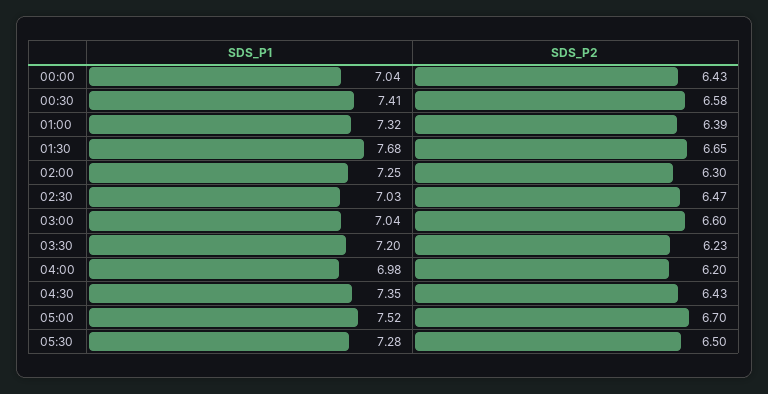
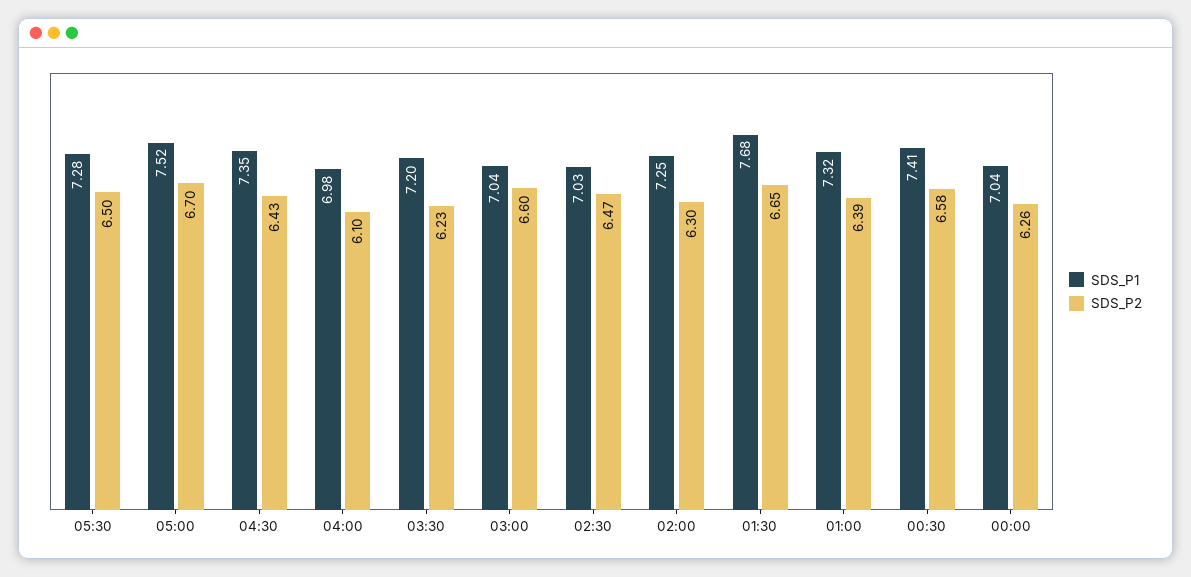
  {
    "SDS_P1": {
      "00:00": 7.04,
      "00:30": 7.41,
      "01:00": 7.32,
      "01:30": 7.68,
      "02:00": 7.25,
      "02:30": 7.03,
      "03:00": 7.04,
      "03:30": 7.2,
      "04:00": 6.98,
      "04:30": 7.35,
      "05:00": 7.52,
      "05:30": 7.28
    },
    "SDS_P2": {
-     "00:00": 6.43,
+     "00:00": 6.26,
      "00:30": 6.58,
      "01:00": 6.39,
      "01:30": 6.65,
      "02:00": 6.3,
      "02:30": 6.47,
      "03:00": 6.6,
      "03:30": 6.23,
-     "04:00": 6.2,
+     "04:00": 6.1,
      "04:30": 6.43,
      "05:00": 6.7,
      "05:30": 6.5
    }
  }

